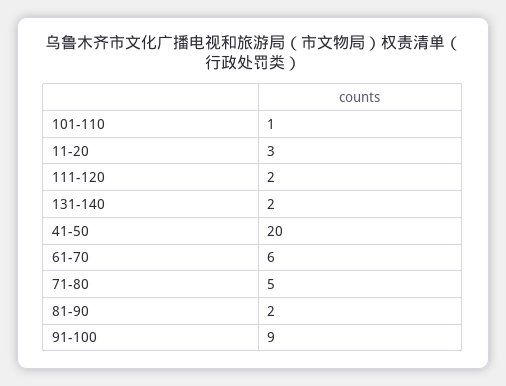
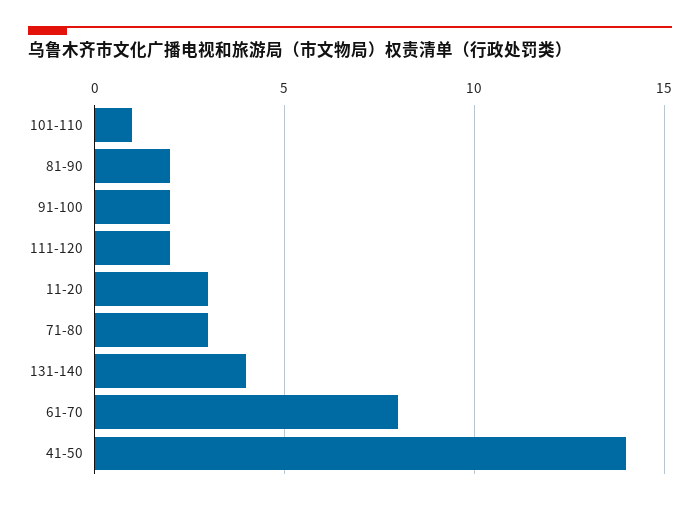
  {
    "101-110": 1,
    "11-20": 3,
    "111-120": 2,
-   "131-140": 2,
+   "131-140": 4,
-   "41-50": 20,
+   "41-50": 14,
-   "61-70": 6,
+   "61-70": 8,
-   "71-80": 5,
+   "71-80": 3,
    "81-90": 2,
-   "91-100": 9
+   "91-100": 2
  }

